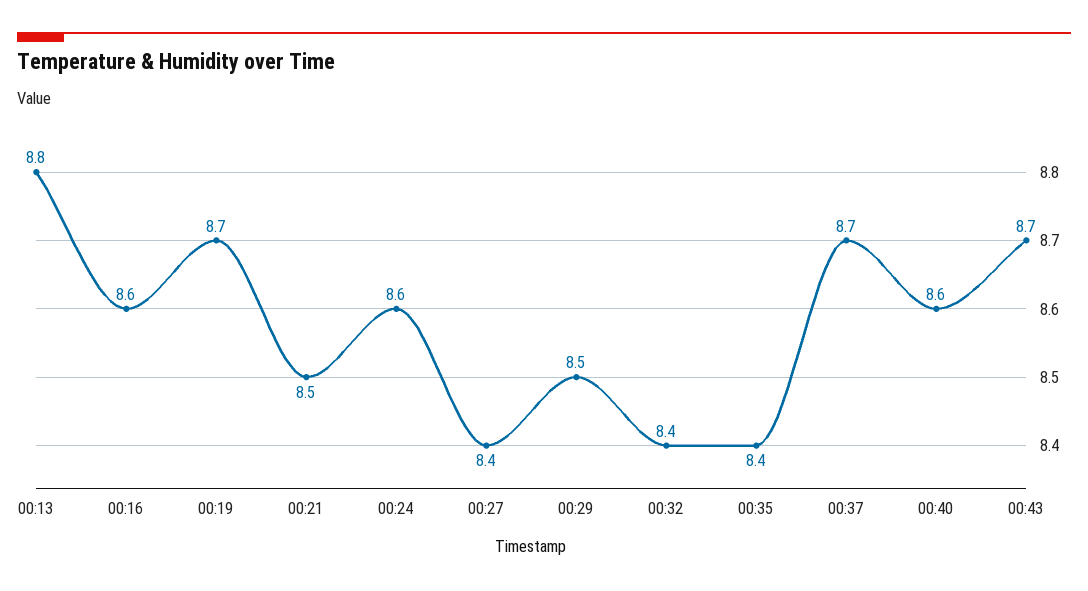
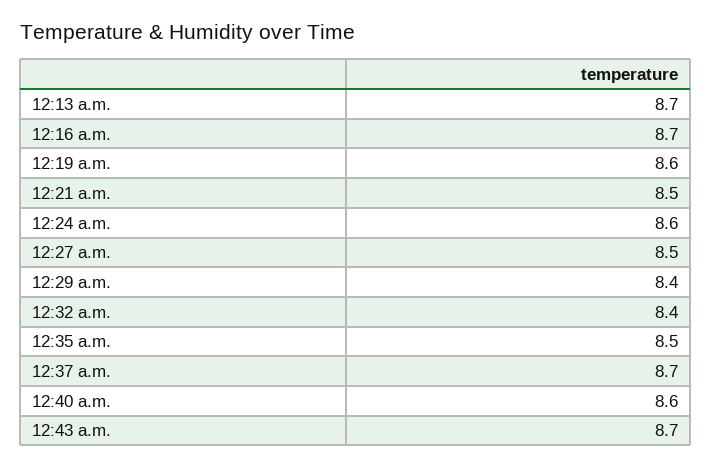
  {
-   "00:13": 8.8,
+   "00:13": 8.7,
-   "00:16": 8.6,
+   "00:16": 8.7,
-   "00:19": 8.7,
+   "00:19": 8.6,
    "00:21": 8.5,
    "00:24": 8.6,
-   "00:27": 8.4,
+   "00:27": 8.5,
-   "00:29": 8.5,
+   "00:29": 8.4,
    "00:32": 8.4,
-   "00:35": 8.4,
+   "00:35": 8.5,
    "00:37": 8.7,
    "00:40": 8.6,
    "00:43": 8.7
  }

